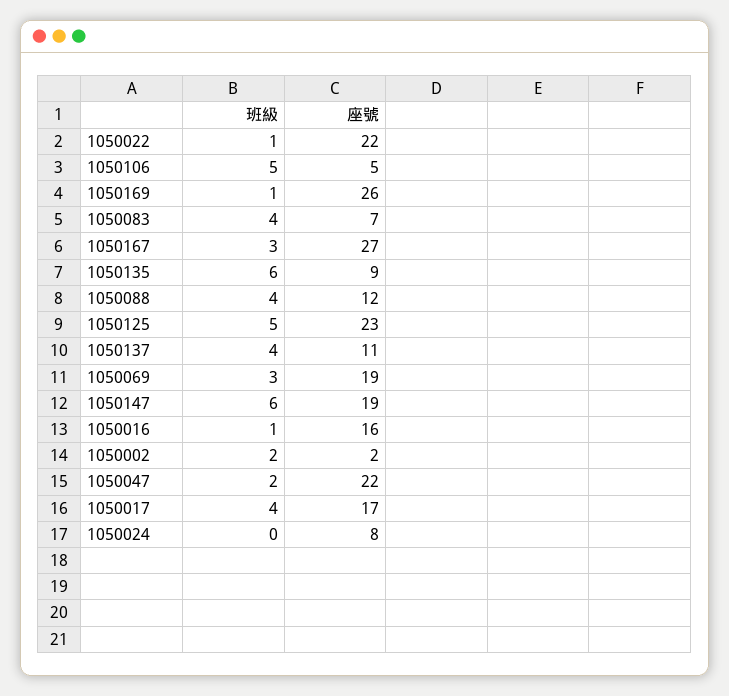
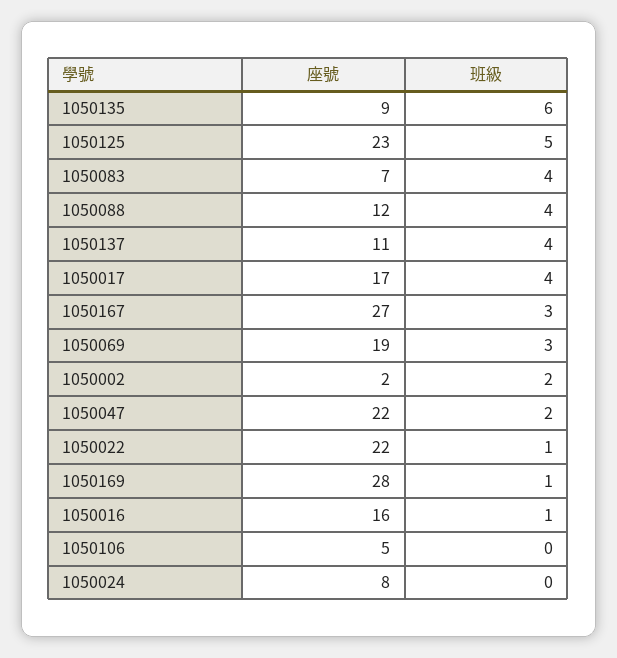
  {
    "班級": {
      "1050022": 1,
-     "1050106": 5,
+     "1050106": 0,
      "1050169": 1,
      "1050083": 4,
      "1050167": 3,
      "1050135": 6,
      "1050088": 4,
      "1050125": 5,
      "1050137": 4,
      "1050069": 3,
-     "1050147": 6,
      "1050016": 1,
      "1050002": 2,
      "1050047": 2,
      "1050017": 4,
      "1050024": 0
    },
    "座號": {
      "1050022": 22,
      "1050106": 5,
-     "1050169": 26,
+     "1050169": 28,
      "1050083": 7,
      "1050167": 27,
      "1050135": 9,
      "1050088": 12,
      "1050125": 23,
      "1050137": 11,
      "1050069": 19,
-     "1050147": 19,
      "1050016": 16,
      "1050002": 2,
      "1050047": 22,
      "1050017": 17,
      "1050024": 8
    }
  }

